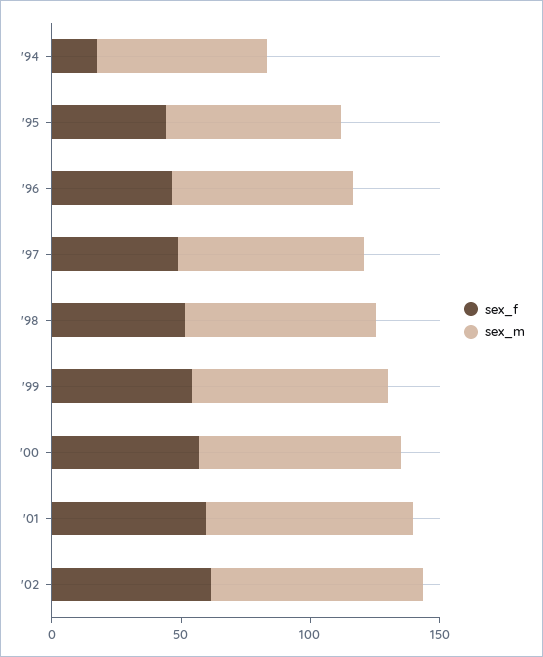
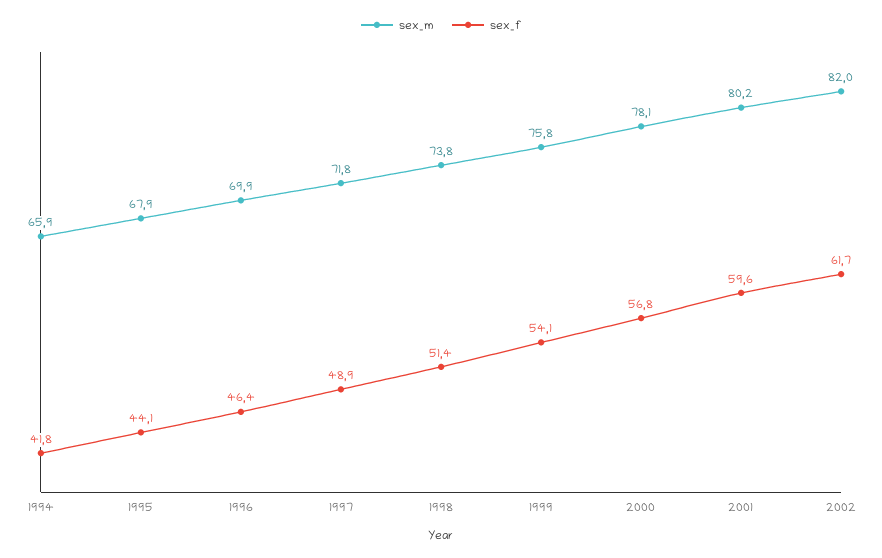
  {
    "sex_f": {
-     "'94": 20,
+     "'94": 41.8,
      "'95": 44.1,
      "'96": 46.4,
      "'97": 48.9,
      "'98": 51.4,
      "'99": 54.1,
      "'00": 56.8,
      "'01": 59.6,
      "'02": 61.7
    },
    "sex_m": {
      "'94": 65.9,
      "'95": 67.9,
      "'96": 69.9,
      "'97": 71.8,
      "'98": 73.8,
      "'99": 75.8,
      "'00": 78.1,
      "'01": 80.2,
      "'02": 82
    }
  }

